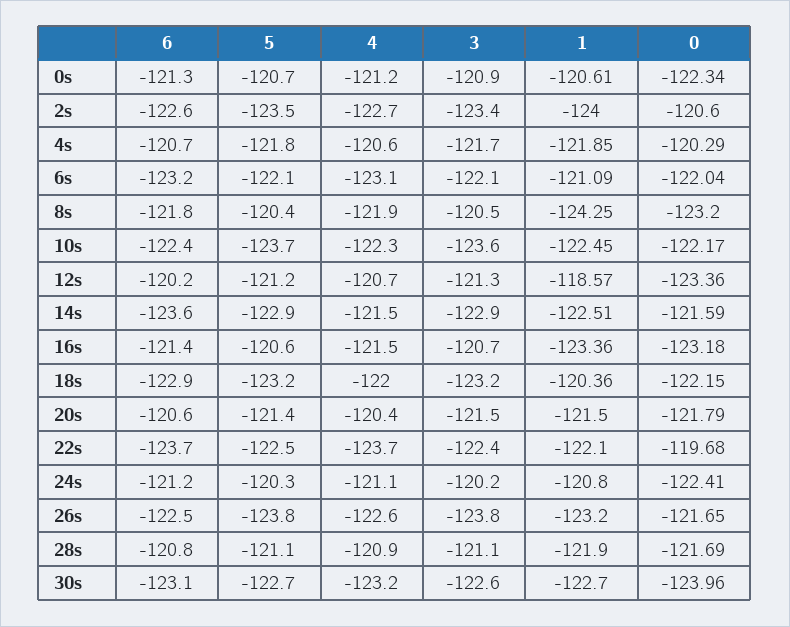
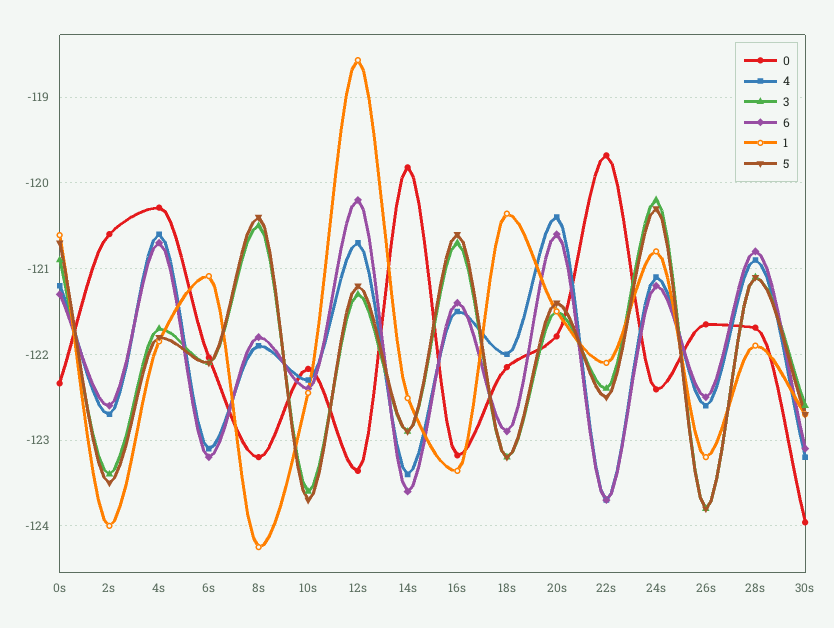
  {
    "6": {
      "0s": -121.3,
      "2s": -122.6,
      "4s": -120.7,
      "6s": -123.2,
      "8s": -121.8,
      "10s": -122.4,
      "12s": -120.2,
      "14s": -123.6,
      "16s": -121.4,
      "18s": -122.9,
      "20s": -120.6,
      "22s": -123.7,
      "24s": -121.2,
      "26s": -122.5,
      "28s": -120.8,
      "30s": -123.1
    },
    "5": {
      "0s": -120.7,
      "2s": -123.5,
      "4s": -121.8,
      "6s": -122.1,
      "8s": -120.4,
      "10s": -123.7,
      "12s": -121.2,
      "14s": -122.9,
      "16s": -120.6,
      "18s": -123.2,
      "20s": -121.4,
      "22s": -122.5,
      "24s": -120.3,
      "26s": -123.8,
      "28s": -121.1,
      "30s": -122.7
    },
    "4": {
      "0s": -121.2,
      "2s": -122.7,
      "4s": -120.6,
      "6s": -123.1,
      "8s": -121.9,
      "10s": -122.3,
      "12s": -120.7,
-     "14s": -121.5,
+     "14s": -123.4,
      "16s": -121.5,
      "18s": -122,
      "20s": -120.4,
      "22s": -123.7,
      "24s": -121.1,
      "26s": -122.6,
      "28s": -120.9,
      "30s": -123.2
    },
    "3": {
      "0s": -120.9,
      "2s": -123.4,
      "4s": -121.7,
      "6s": -122.1,
      "8s": -120.5,
      "10s": -123.6,
      "12s": -121.3,
      "14s": -122.9,
      "16s": -120.7,
      "18s": -123.2,
      "20s": -121.5,
      "22s": -122.4,
      "24s": -120.2,
      "26s": -123.8,
      "28s": -121.1,
      "30s": -122.6
    },
    "1": {
      "0s": -120.61,
      "2s": -124,
      "4s": -121.85,
      "6s": -121.09,
      "8s": -124.25,
      "10s": -122.45,
      "12s": -118.57,
      "14s": -122.51,
      "16s": -123.36,
      "18s": -120.36,
      "20s": -121.5,
      "22s": -122.1,
      "24s": -120.8,
      "26s": -123.2,
      "28s": -121.9,
      "30s": -122.7
    },
    "0": {
      "0s": -122.34,
      "2s": -120.6,
      "4s": -120.29,
      "6s": -122.04,
      "8s": -123.2,
      "10s": -122.17,
      "12s": -123.36,
-     "14s": -121.59,
+     "14s": -119.8,
      "16s": -123.18,
      "18s": -122.15,
      "20s": -121.79,
      "22s": -119.68,
      "24s": -122.41,
      "26s": -121.65,
      "28s": -121.69,
      "30s": -123.96
    }
  }

